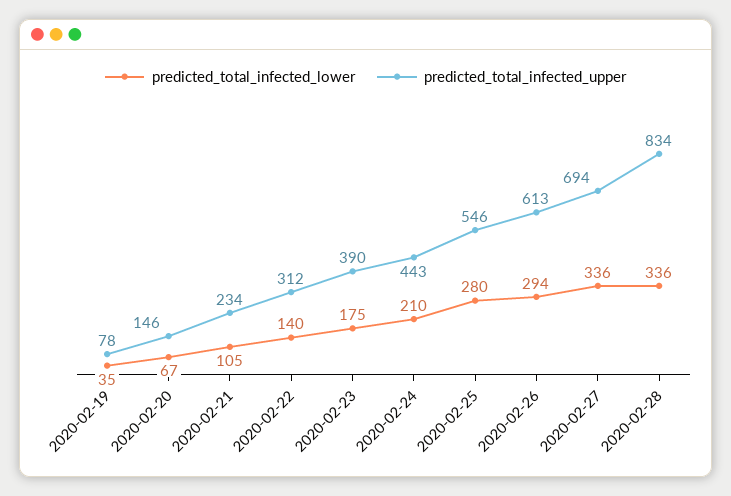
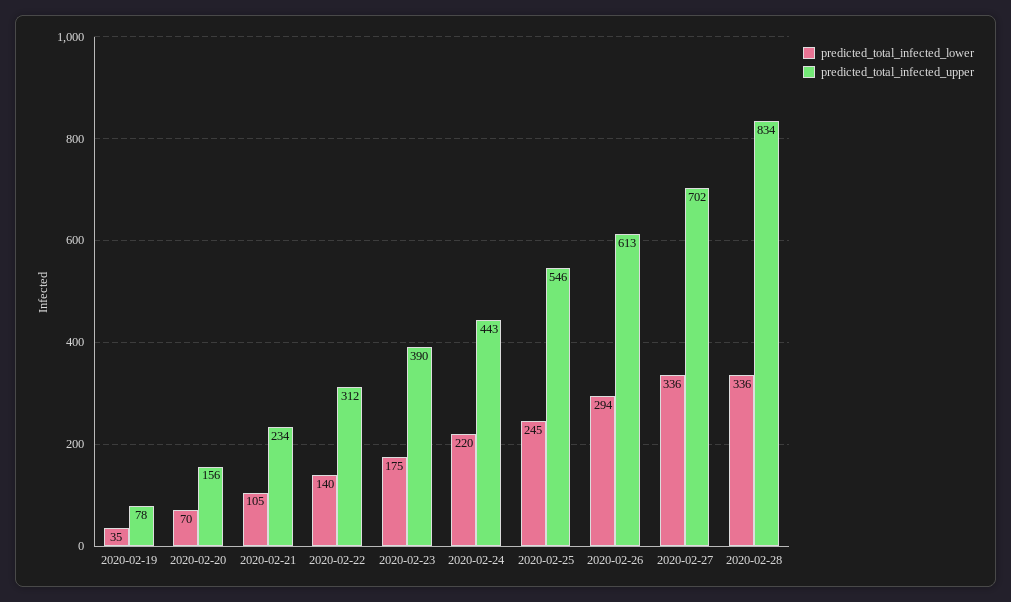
  {
    "predicted_total_infected_lower": {
      "2020-02-19": 35,
-     "2020-02-20": 67,
+     "2020-02-20": 70,
      "2020-02-21": 105,
      "2020-02-22": 140,
      "2020-02-23": 175,
-     "2020-02-24": 210,
+     "2020-02-24": 220,
-     "2020-02-25": 280,
+     "2020-02-25": 245,
      "2020-02-26": 294,
      "2020-02-27": 336,
      "2020-02-28": 336
    },
    "predicted_total_infected_upper": {
      "2020-02-19": 78,
-     "2020-02-20": 146,
+     "2020-02-20": 156,
      "2020-02-21": 234,
      "2020-02-22": 312,
      "2020-02-23": 390,
      "2020-02-24": 443,
      "2020-02-25": 546,
      "2020-02-26": 613,
-     "2020-02-27": 694,
+     "2020-02-27": 702,
      "2020-02-28": 834
    }
  }

